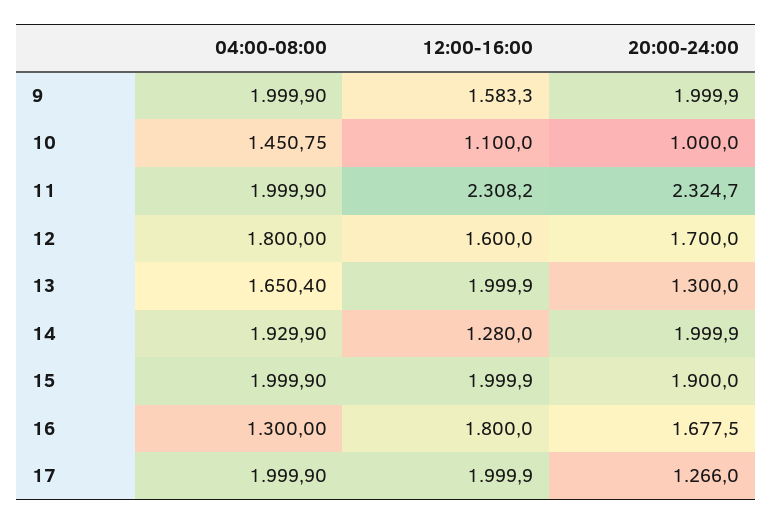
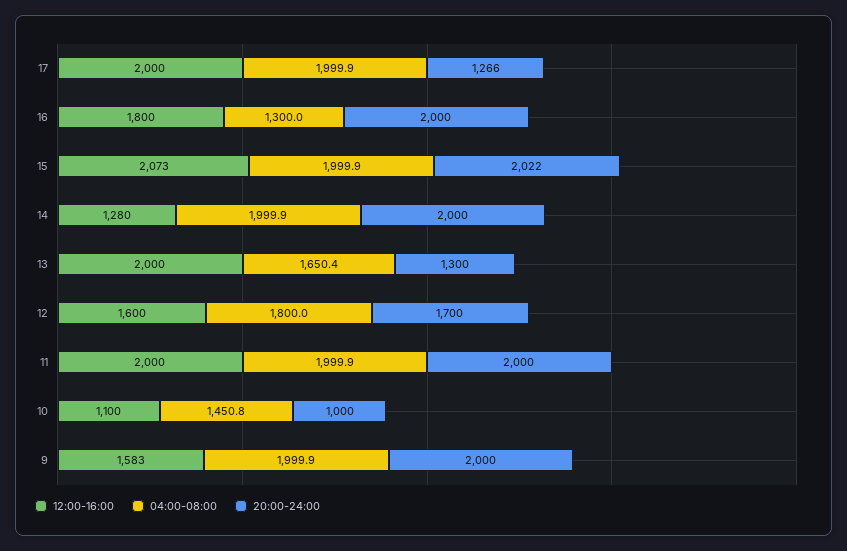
  {
    "04:00-08:00": {
      "9": 1999.9,
      "10": 1450.75,
      "11": 1999.9,
      "12": 1800,
      "13": 1650.4,
-     "14": 1929.9,
+     "14": 1999.9,
      "15": 1999.9,
      "16": 1300,
      "17": 1999.9
    },
    "12:00-16:00": {
      "9": 1583.3,
      "10": 1100,
-     "11": 2308.2,
+     "11": 2000,
      "12": 1600,
      "13": 1999.9,
      "14": 1280,
-     "15": 1999.9,
+     "15": 2073,
      "16": 1800,
      "17": 1999.9
    },
    "20:00-24:00": {
      "9": 1999.9,
      "10": 1000,
-     "11": 2324.7,
+     "11": 2000,
      "12": 1700,
      "13": 1300,
      "14": 1999.9,
-     "15": 1900,
+     "15": 2022,
-     "16": 1677.5,
+     "16": 2000,
      "17": 1266
    }
  }

